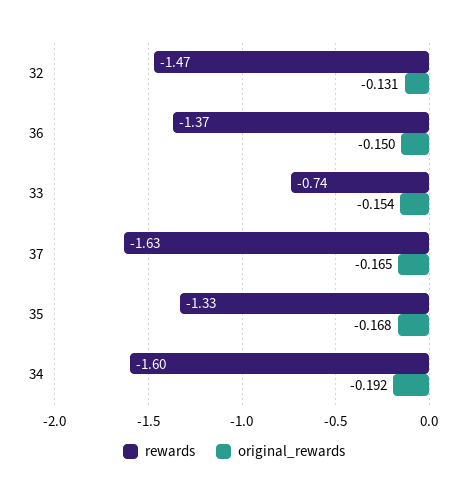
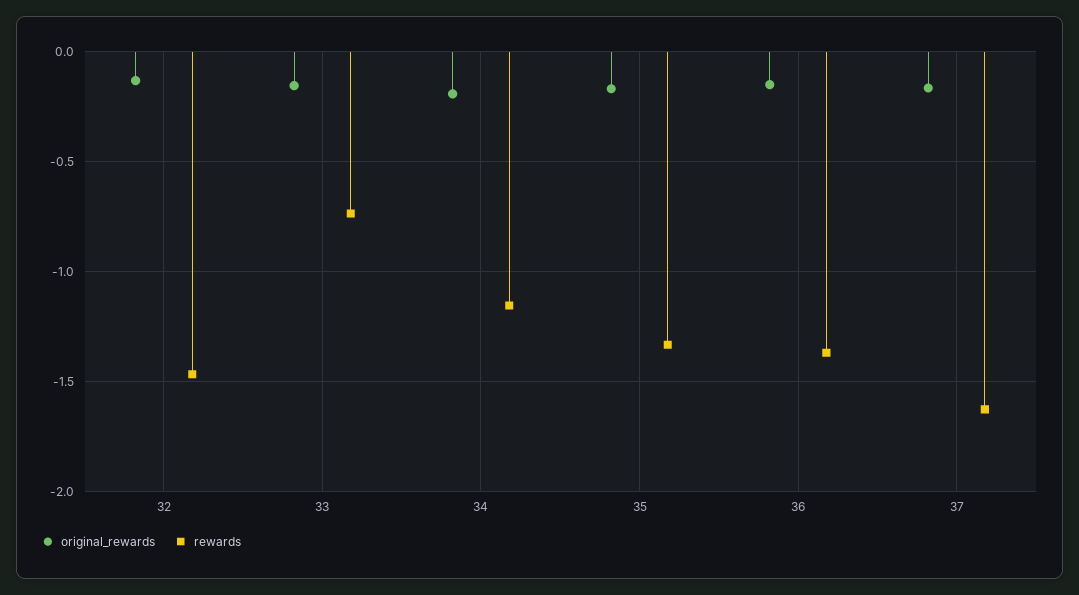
  {
    "rewards": {
      "32": -1.47,
      "36": -1.37,
      "33": -0.74,
      "37": -1.63,
      "35": -1.33,
-     "34": -1.6
+     "34": -1.15
    },
    "original_rewards": {
      "32": -0.131,
      "36": -0.15,
      "33": -0.154,
      "37": -0.165,
      "35": -0.168,
      "34": -0.192
    }
  }

